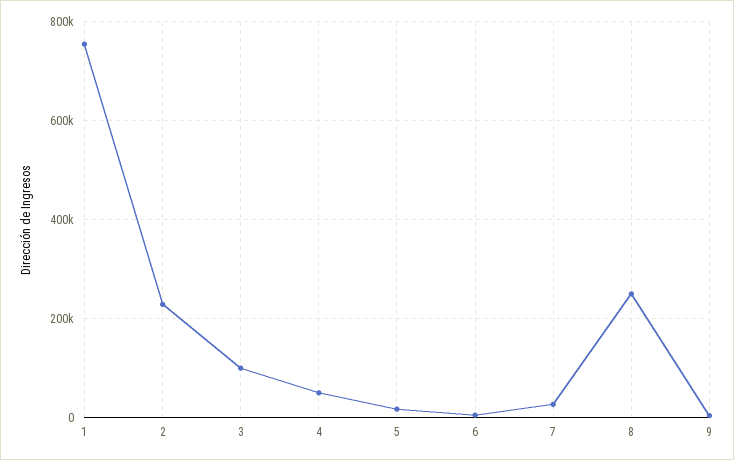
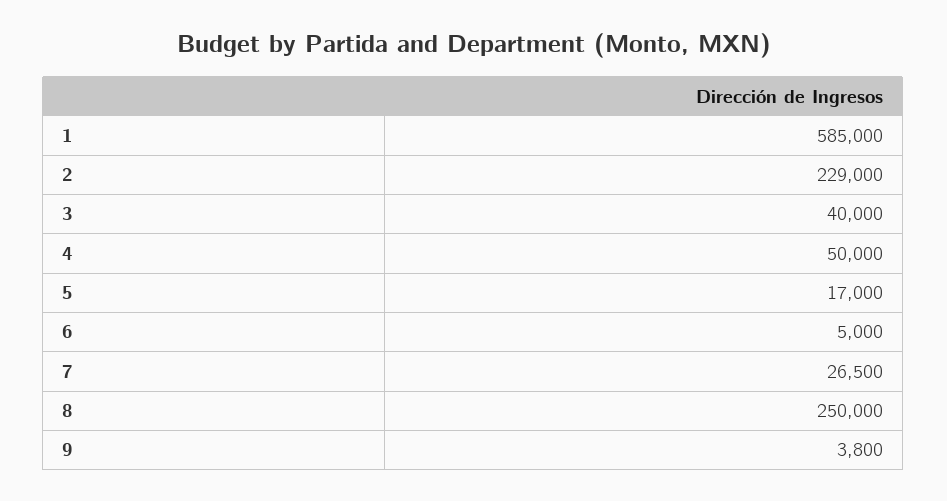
  {
-   "1": 760000,
+   "1": 585000,
    "2": 229000,
-   "3": 100000,
+   "3": 40000,
    "4": 50000,
    "5": 17000,
    "6": 5000,
    "7": 26500,
    "8": 250000,
    "9": 3800
  }

